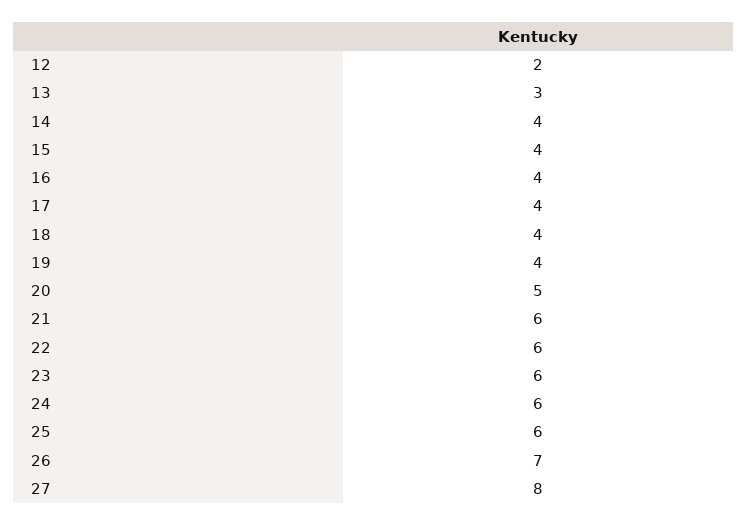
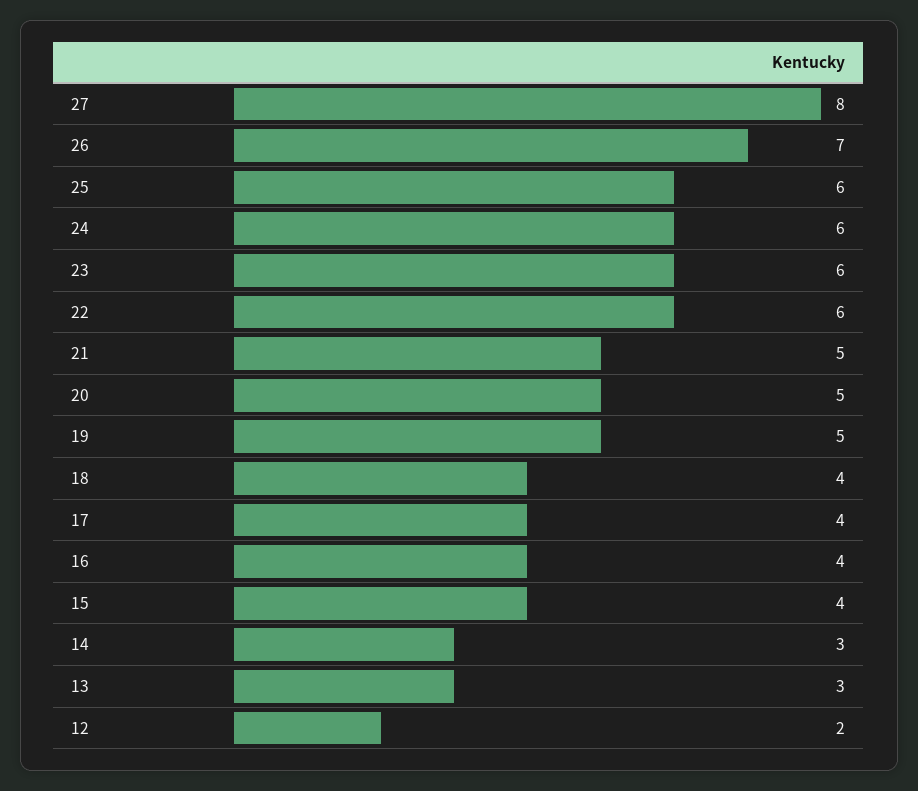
  {
    "12": 2,
    "13": 3,
-   "14": 4,
+   "14": 3,
    "15": 4,
    "16": 4,
    "17": 4,
    "18": 4,
-   "19": 4,
+   "19": 5,
    "20": 5,
-   "21": 6,
+   "21": 5,
    "22": 6,
    "23": 6,
    "24": 6,
    "25": 6,
    "26": 7,
    "27": 8
  }

